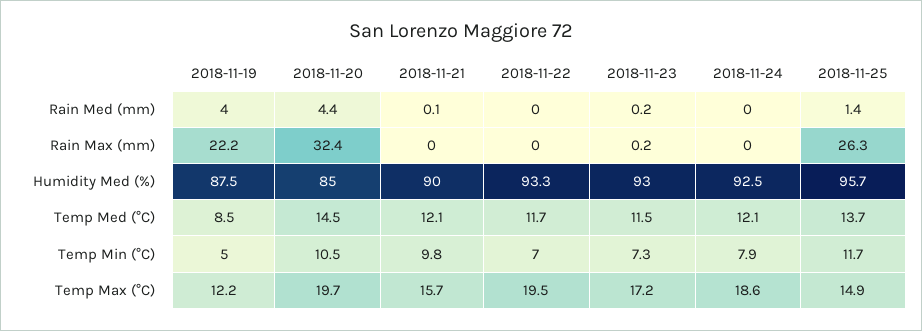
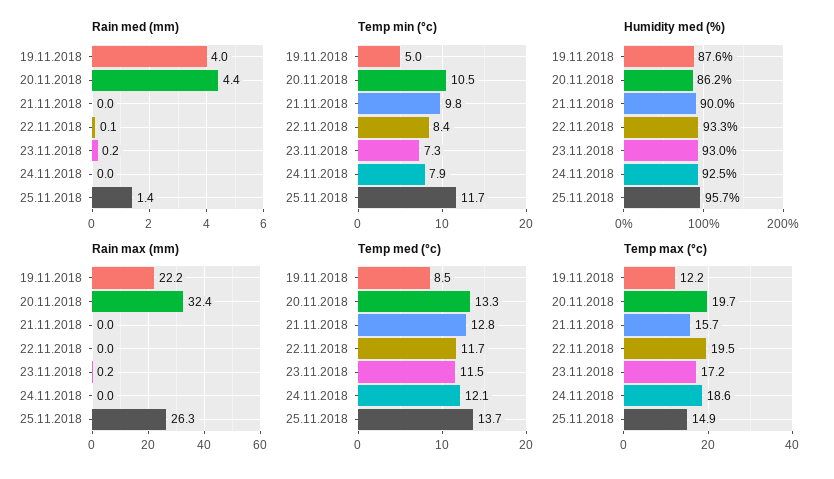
  {
    "Rain Med (mm)": {
      "2018-11-19": 4,
      "2018-11-20": 4.4,
-     "2018-11-21": 0.1,
+     "2018-11-21": 0,
-     "2018-11-22": 0,
+     "2018-11-22": 0.1,
      "2018-11-23": 0.2,
      "2018-11-24": 0,
      "2018-11-25": 1.4
    },
    "Rain Max (mm)": {
      "2018-11-19": 22.2,
      "2018-11-20": 32.4,
      "2018-11-21": 0,
      "2018-11-22": 0,
      "2018-11-23": 0.2,
      "2018-11-24": 0,
      "2018-11-25": 26.3
    },
    "Humidity Med (%)": {
-     "2018-11-19": 87.5,
+     "2018-11-19": 87.6,
-     "2018-11-20": 85,
+     "2018-11-20": 86.2,
      "2018-11-21": 90,
      "2018-11-22": 93.3,
      "2018-11-23": 93,
      "2018-11-24": 92.5,
      "2018-11-25": 95.7
    },
    "Temp Med (°C)": {
      "2018-11-19": 8.5,
-     "2018-11-20": 14.5,
+     "2018-11-20": 13.3,
-     "2018-11-21": 12.1,
+     "2018-11-21": 12.8,
      "2018-11-22": 11.7,
      "2018-11-23": 11.5,
      "2018-11-24": 12.1,
      "2018-11-25": 13.7
    },
    "Temp Min (°C)": {
      "2018-11-19": 5,
      "2018-11-20": 10.5,
      "2018-11-21": 9.8,
-     "2018-11-22": 7,
+     "2018-11-22": 8.4,
      "2018-11-23": 7.3,
      "2018-11-24": 7.9,
      "2018-11-25": 11.7
    },
    "Temp Max (°C)": {
      "2018-11-19": 12.2,
      "2018-11-20": 19.7,
      "2018-11-21": 15.7,
      "2018-11-22": 19.5,
      "2018-11-23": 17.2,
      "2018-11-24": 18.6,
      "2018-11-25": 14.9
    }
  }

